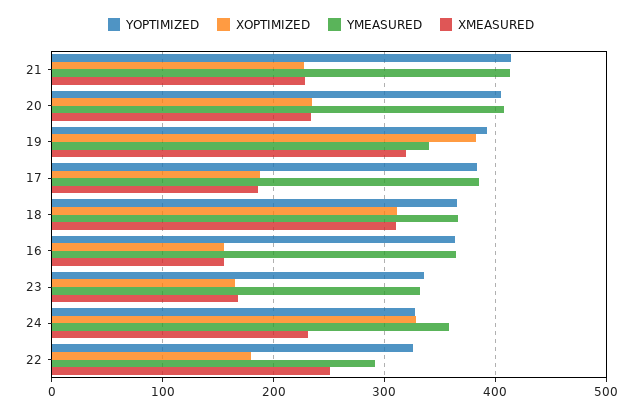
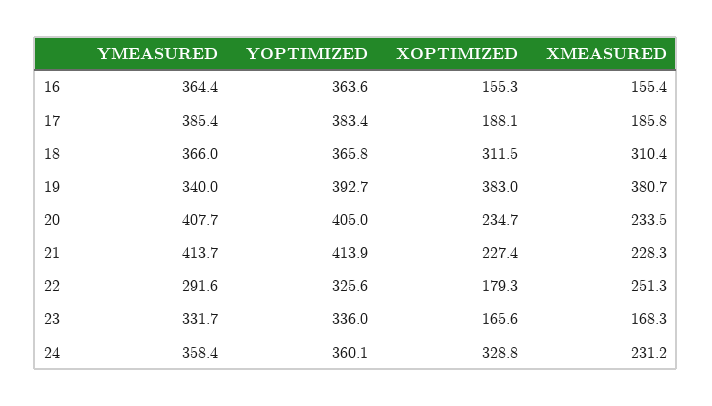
  {
    "YOPTIMIZED": {
      "21": 413.9,
      "20": 405,
      "19": 392.7,
      "17": 383.4,
      "18": 365.8,
      "16": 363.6,
      "23": 336,
-     "24": 330,
+     "24": 360.1,
      "22": 325.6
    },
    "XOPTIMIZED": {
      "21": 227.4,
      "20": 234.7,
      "19": 383,
      "17": 188.1,
      "18": 311.5,
      "16": 155.3,
      "23": 165.6,
      "24": 328.8,
      "22": 179.3
    },
    "YMEASURED": {
      "21": 413.7,
      "20": 407.7,
      "19": 340,
      "17": 385.4,
      "18": 366,
      "16": 364.4,
      "23": 331.7,
      "24": 358.4,
      "22": 291.6
    },
    "XMEASURED": {
      "21": 228.3,
      "20": 233.5,
-     "19": 320,
+     "19": 380.7,
      "17": 185.8,
      "18": 310.4,
      "16": 155.4,
      "23": 168.3,
      "24": 231.2,
      "22": 251.3
    }
  }

